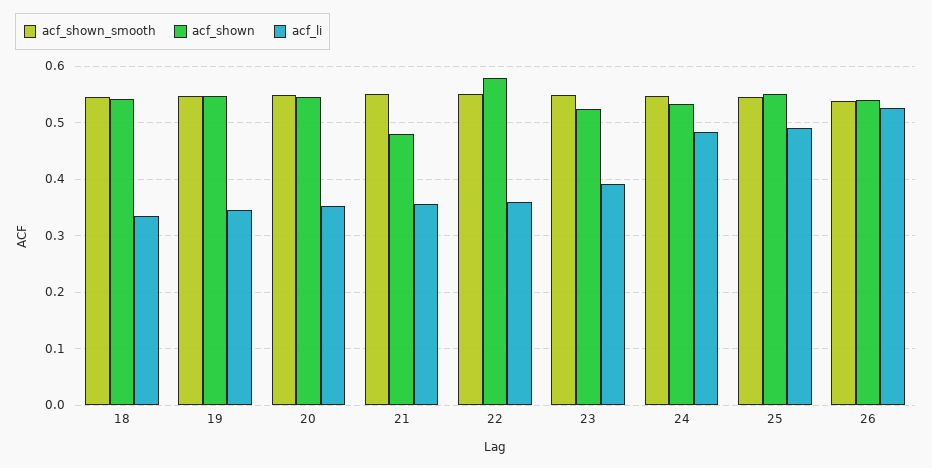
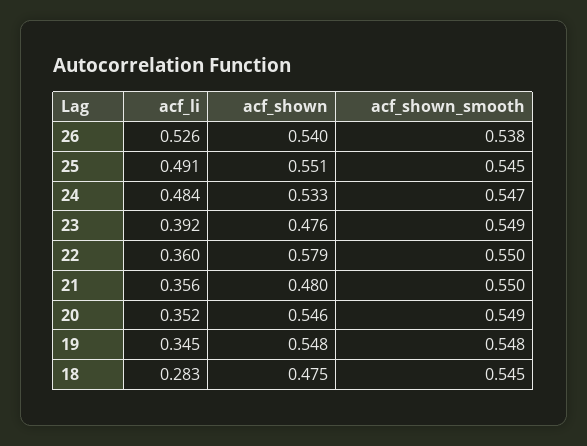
  {
    "acf_shown_smooth": {
      "18": 0.545,
      "19": 0.548,
      "20": 0.549,
      "21": 0.55,
      "22": 0.55,
      "23": 0.549,
      "24": 0.547,
      "25": 0.545,
      "26": 0.538
    },
    "acf_shown": {
-     "18": 0.54,
+     "18": 0.475,
      "19": 0.548,
      "20": 0.546,
      "21": 0.48,
      "22": 0.579,
-     "23": 0.52,
+     "23": 0.476,
      "24": 0.533,
      "25": 0.551,
      "26": 0.54
    },
    "acf_li": {
-     "18": 0.34,
+     "18": 0.283,
      "19": 0.345,
      "20": 0.352,
      "21": 0.356,
      "22": 0.36,
      "23": 0.392,
      "24": 0.484,
      "25": 0.491,
      "26": 0.526
    }
  }

